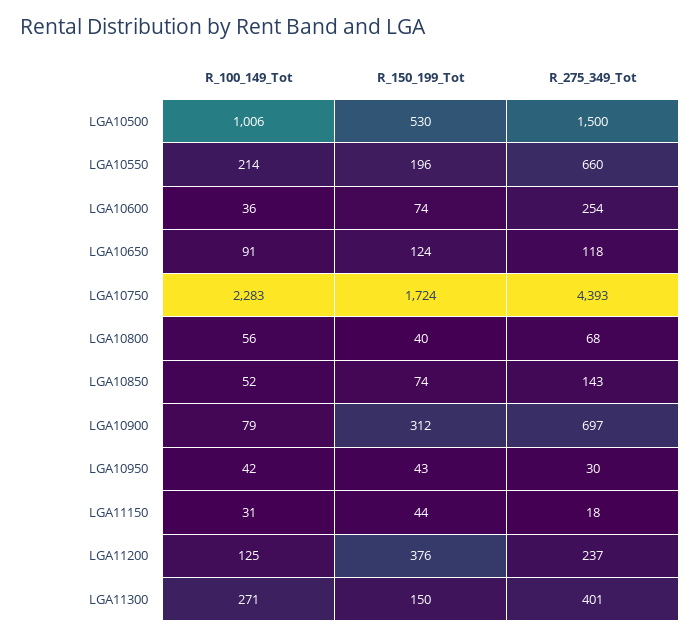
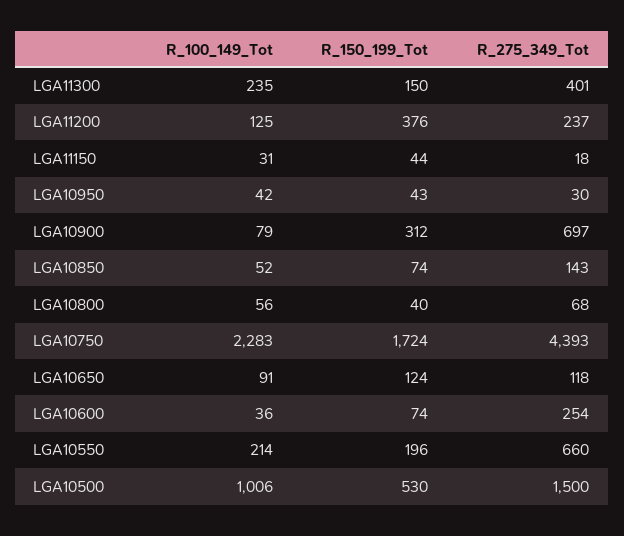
  {
    "R_100_149_Tot": {
      "LGA10500": 1006,
      "LGA10550": 214,
      "LGA10600": 36,
      "LGA10650": 91,
      "LGA10750": 2283,
      "LGA10800": 56,
      "LGA10850": 52,
      "LGA10900": 79,
      "LGA10950": 42,
      "LGA11150": 31,
      "LGA11200": 125,
-     "LGA11300": 271
+     "LGA11300": 235
    },
    "R_150_199_Tot": {
      "LGA10500": 530,
      "LGA10550": 196,
      "LGA10600": 74,
      "LGA10650": 124,
      "LGA10750": 1724,
      "LGA10800": 40,
      "LGA10850": 74,
      "LGA10900": 312,
      "LGA10950": 43,
      "LGA11150": 44,
      "LGA11200": 376,
      "LGA11300": 150
    },
    "R_275_349_Tot": {
      "LGA10500": 1500,
      "LGA10550": 660,
      "LGA10600": 254,
      "LGA10650": 118,
      "LGA10750": 4393,
      "LGA10800": 68,
      "LGA10850": 143,
      "LGA10900": 697,
      "LGA10950": 30,
      "LGA11150": 18,
      "LGA11200": 237,
      "LGA11300": 401
    }
  }

